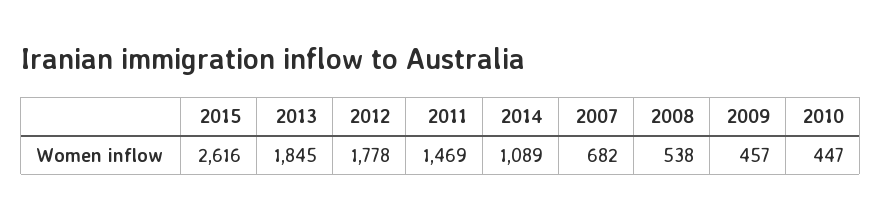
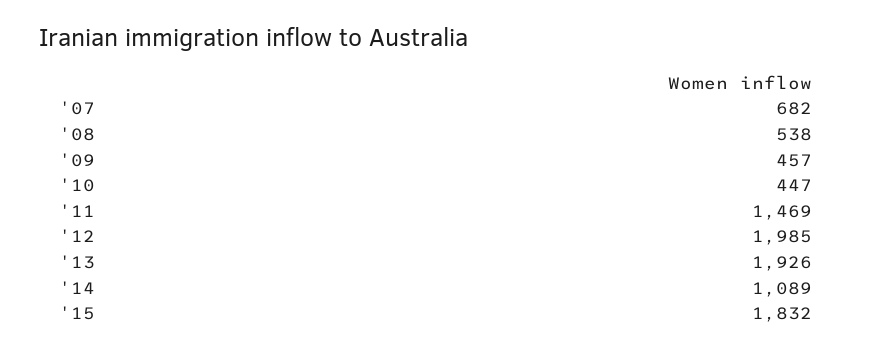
  {
-   "2015": 2616,
+   "2015": 1832,
-   "2013": 1845,
+   "2013": 1926,
-   "2012": 1778,
+   "2012": 1985,
    "2011": 1469,
    "2014": 1089,
    "2007": 682,
    "2008": 538,
    "2009": 457,
    "2010": 447
  }

